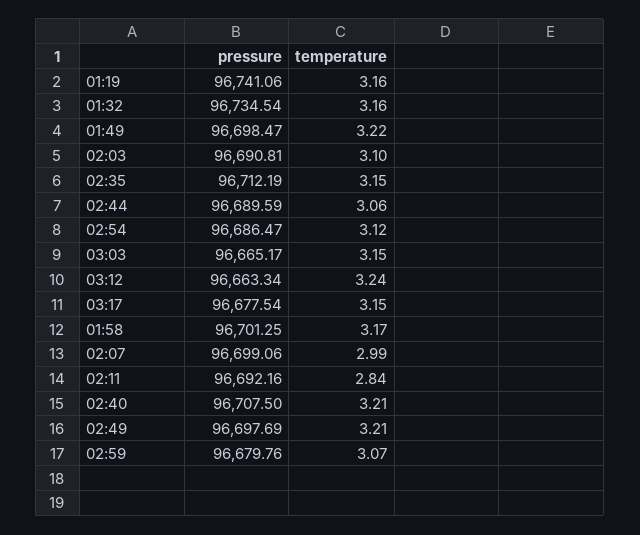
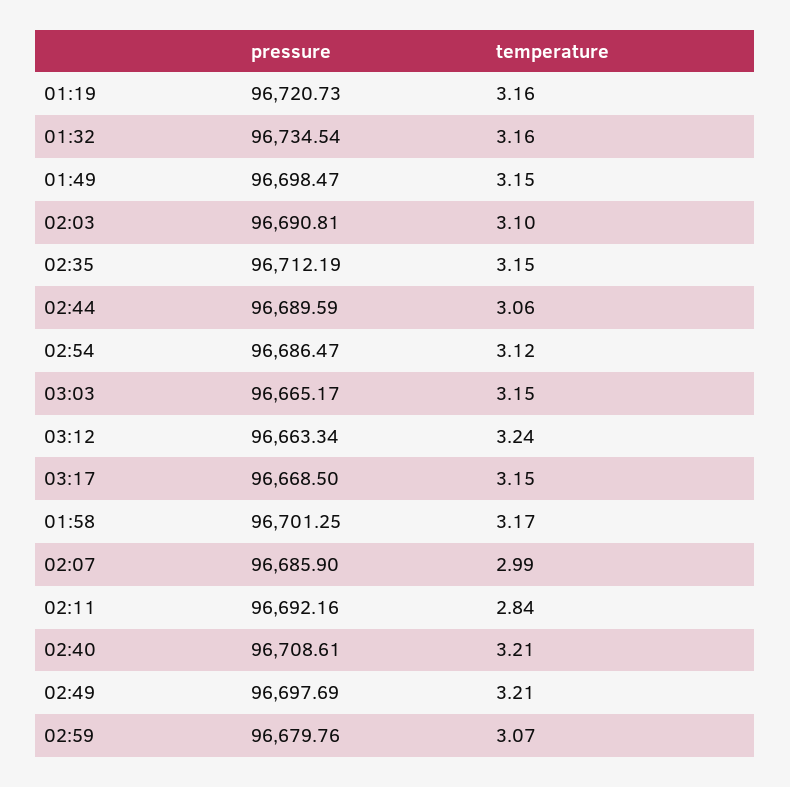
  {
    "pressure": {
-     "01:19": 96741.06,
+     "01:19": 96720.73,
      "01:32": 96734.54,
      "01:49": 96698.47,
      "02:03": 96690.81,
      "02:35": 96712.19,
      "02:44": 96689.59,
      "02:54": 96686.47,
      "03:03": 96665.17,
      "03:12": 96663.34,
-     "03:17": 96677.54,
+     "03:17": 96668.5,
      "01:58": 96701.25,
-     "02:07": 96699.06,
+     "02:07": 96685.9,
      "02:11": 96692.16,
-     "02:40": 96707.5,
+     "02:40": 96708.61,
      "02:49": 96697.69,
      "02:59": 96679.76
    },
    "temperature": {
      "01:19": 3.16,
      "01:32": 3.16,
-     "01:49": 3.22,
+     "01:49": 3.15,
      "02:03": 3.1,
      "02:35": 3.15,
      "02:44": 3.06,
      "02:54": 3.12,
      "03:03": 3.15,
      "03:12": 3.24,
      "03:17": 3.15,
      "01:58": 3.17,
      "02:07": 2.99,
      "02:11": 2.84,
      "02:40": 3.21,
      "02:49": 3.21,
      "02:59": 3.07
    }
  }

